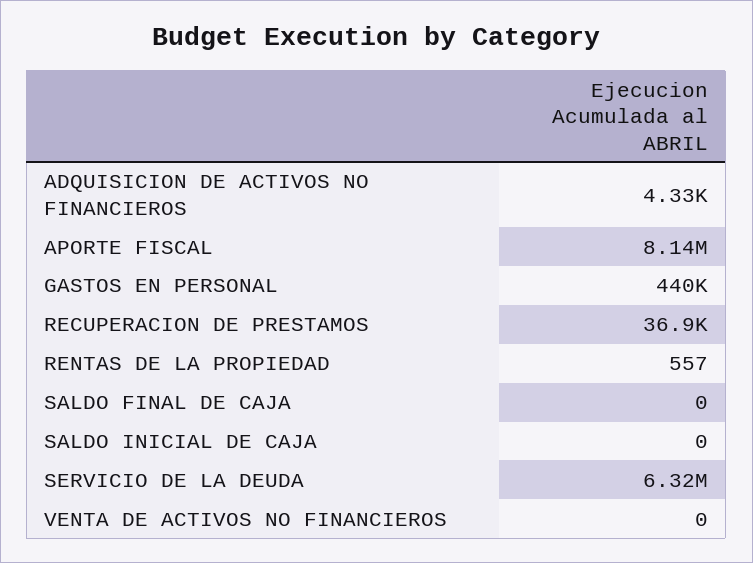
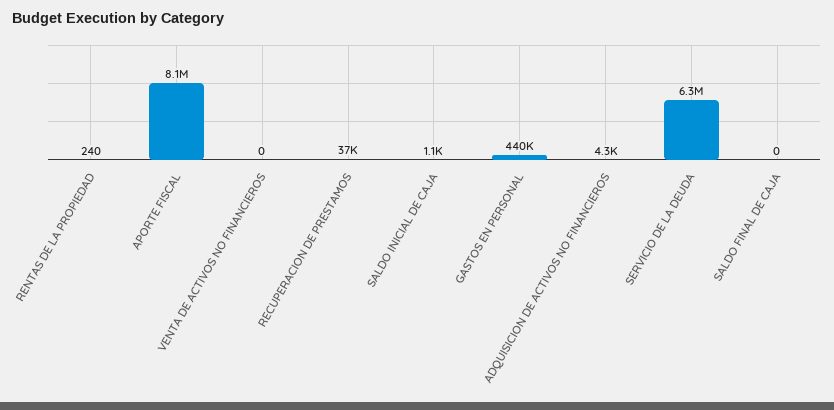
  {
    "ADQUISICION DE ACTIVOS NO FINANCIEROS": 4330,
    "APORTE FISCAL": 8140000,
    "GASTOS EN PERSONAL": 440000,
    "RECUPERACION DE PRESTAMOS": 36900,
-   "RENTAS DE LA PROPIEDAD": 557,
+   "RENTAS DE LA PROPIEDAD": 240,
    "SALDO FINAL DE CAJA": 0,
-   "SALDO INICIAL DE CAJA": 0,
+   "SALDO INICIAL DE CAJA": 1100,
    "SERVICIO DE LA DEUDA": 6320000,
    "VENTA DE ACTIVOS NO FINANCIEROS": 0
  }

